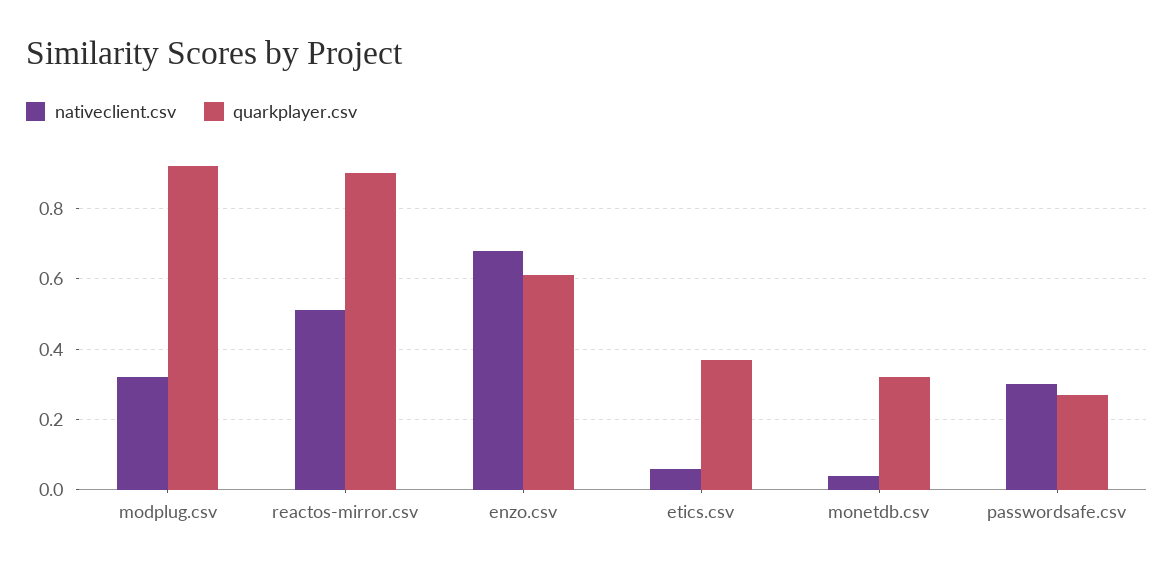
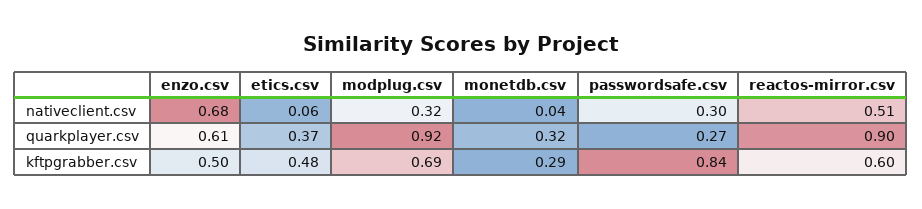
  {
    "nativeclient.csv": {
      "modplug.csv": 0.32,
      "reactos-mirror.csv": 0.51,
      "enzo.csv": 0.68,
      "etics.csv": 0.06,
      "monetdb.csv": 0.04,
      "passwordsafe.csv": 0.3
    },
    "quarkplayer.csv": {
      "modplug.csv": 0.92,
      "reactos-mirror.csv": 0.9,
      "enzo.csv": 0.61,
      "etics.csv": 0.37,
      "monetdb.csv": 0.32,
      "passwordsafe.csv": 0.27
-   }
+   },
+   "kftpgrabber.csv": {
+     "enzo.csv": 0.5,
+     "etics.csv": 0.48,
+     "modplug.csv": 0.69,
+     "monetdb.csv": 0.29,
+     "passwordsafe.csv": 0.84,
+     "reactos-mirror.csv": 0.6
+   }
  }

